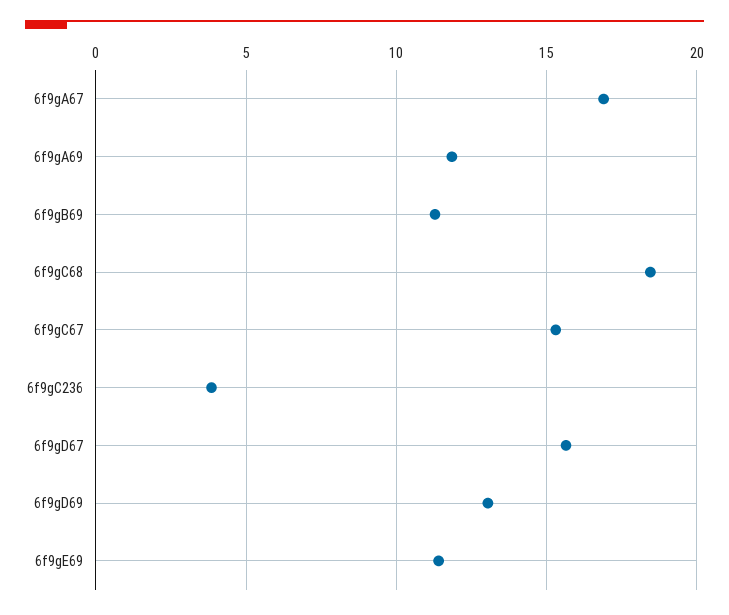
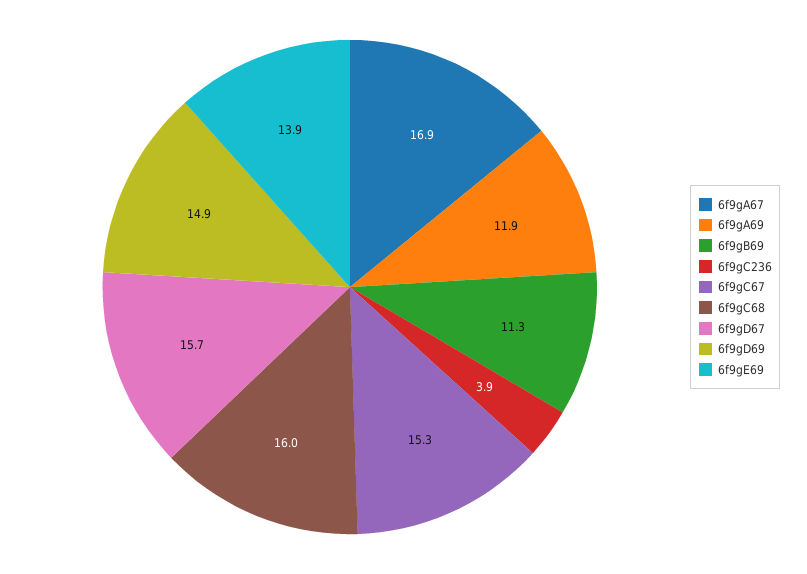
  {
    "6f9gA67": 16.9,
    "6f9gA69": 11.9,
    "6f9gB69": 11.3,
-   "6f9gC68": 18.5,
+   "6f9gC68": 16,
    "6f9gC67": 15.3,
    "6f9gC236": 3.9,
    "6f9gD67": 15.7,
-   "6f9gD69": 13,
+   "6f9gD69": 14.9,
-   "6f9gE69": 11.5
+   "6f9gE69": 13.9
  }

